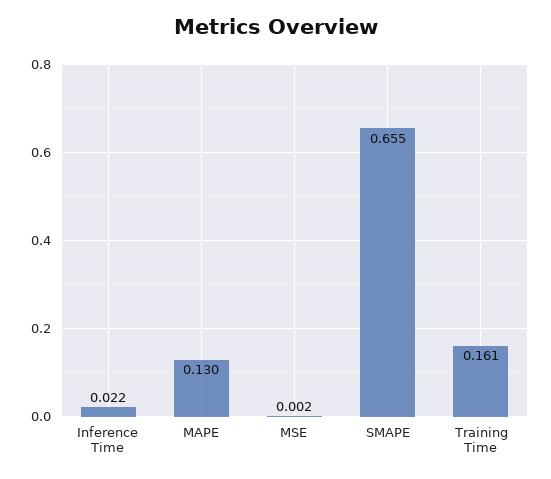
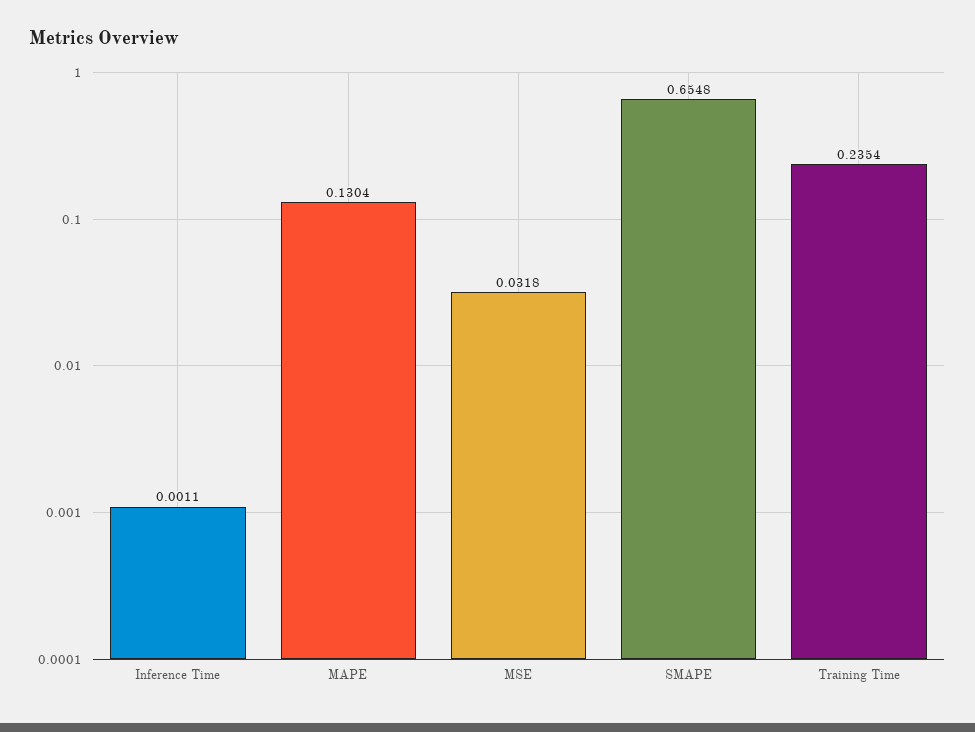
  {
-   "Inference Time": 0.022,
+   "Inference Time": 0.0011,
    "MAPE": 0.1304,
-   "MSE": 0.002,
+   "MSE": 0.0318,
    "SMAPE": 0.6548,
-   "Training Time": 0.161
+   "Training Time": 0.2354
  }

